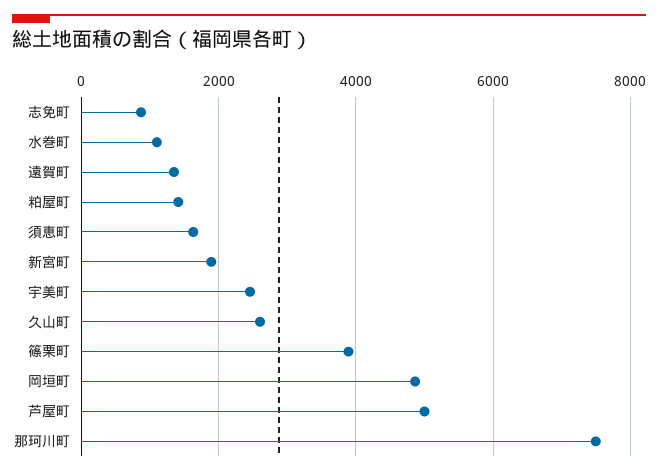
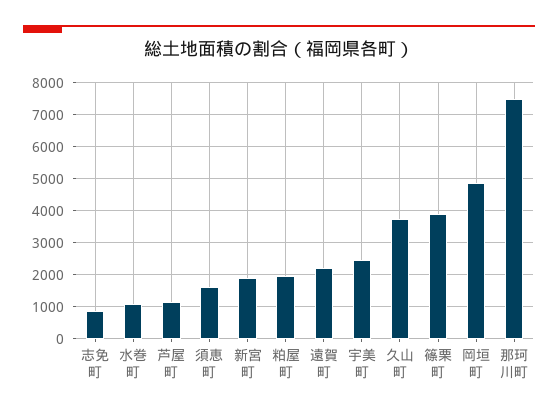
  {
    "志免町": 800,
    "水巻町": 1200,
-   "遠賀町": 1400,
+   "遠賀町": 2200,
-   "粕屋町": 1400,
+   "粕屋町": 2000,
    "須恵町": 1600,
    "新宮町": 1800,
    "宇美町": 2400,
-   "久山町": 2600,
+   "久山町": 3800,
    "篠栗町": 3800,
    "岡垣町": 4800,
-   "芦屋町": 5000,
+   "芦屋町": 1200,
    "那珂川町": 7400
  }

